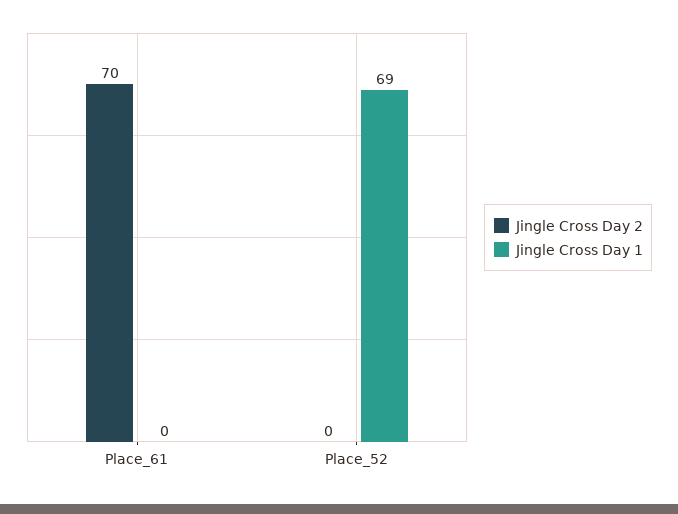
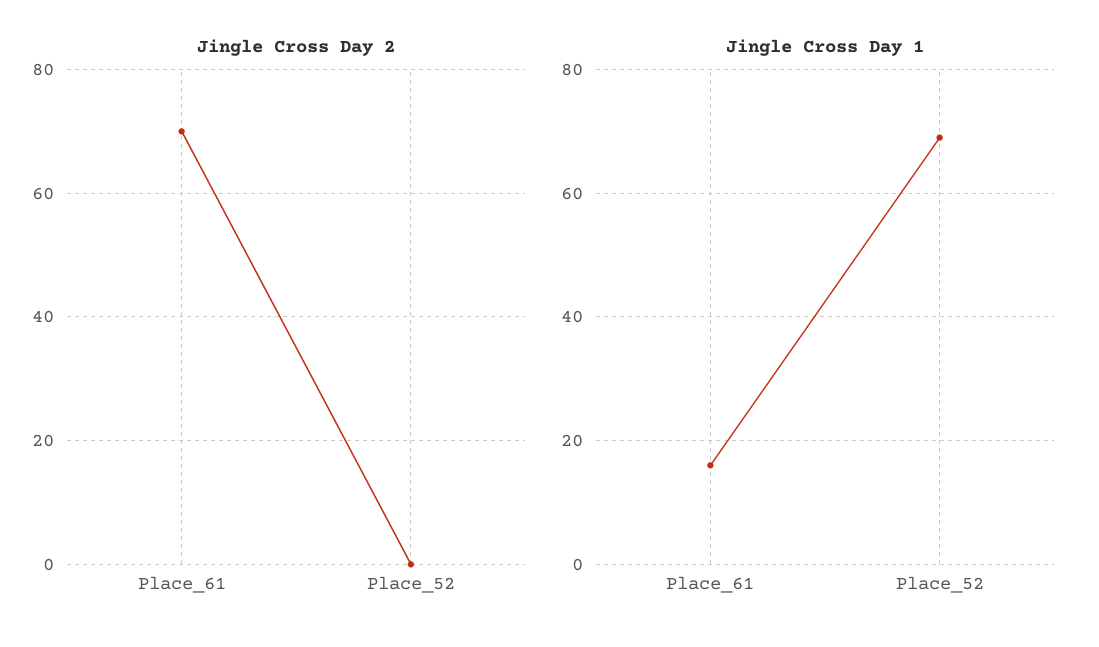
  {
    "Jingle Cross Day 2": {
      "Place_61": 70,
      "Place_52": 0
    },
    "Jingle Cross Day 1": {
-     "Place_61": 0,
+     "Place_61": 15,
      "Place_52": 69
    }
  }

